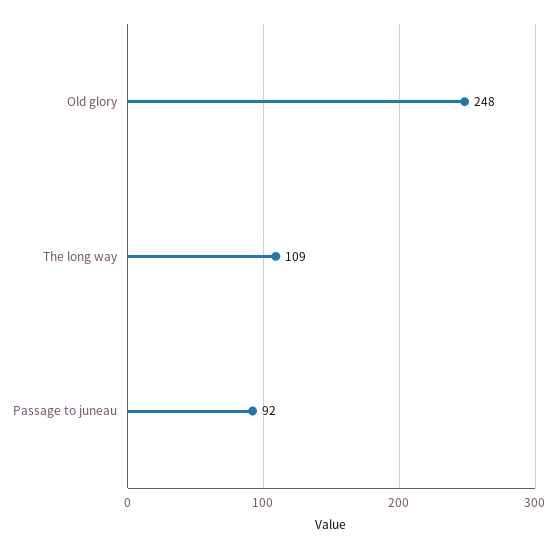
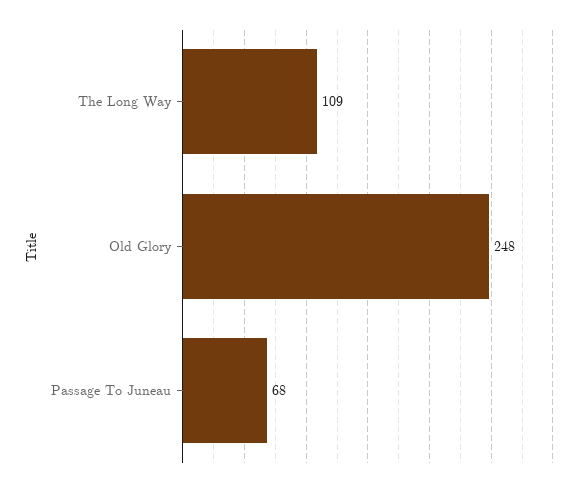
  {
    "Old glory": 248,
    "The long way": 109,
-   "Passage to juneau": 92
+   "Passage to juneau": 68
  }

